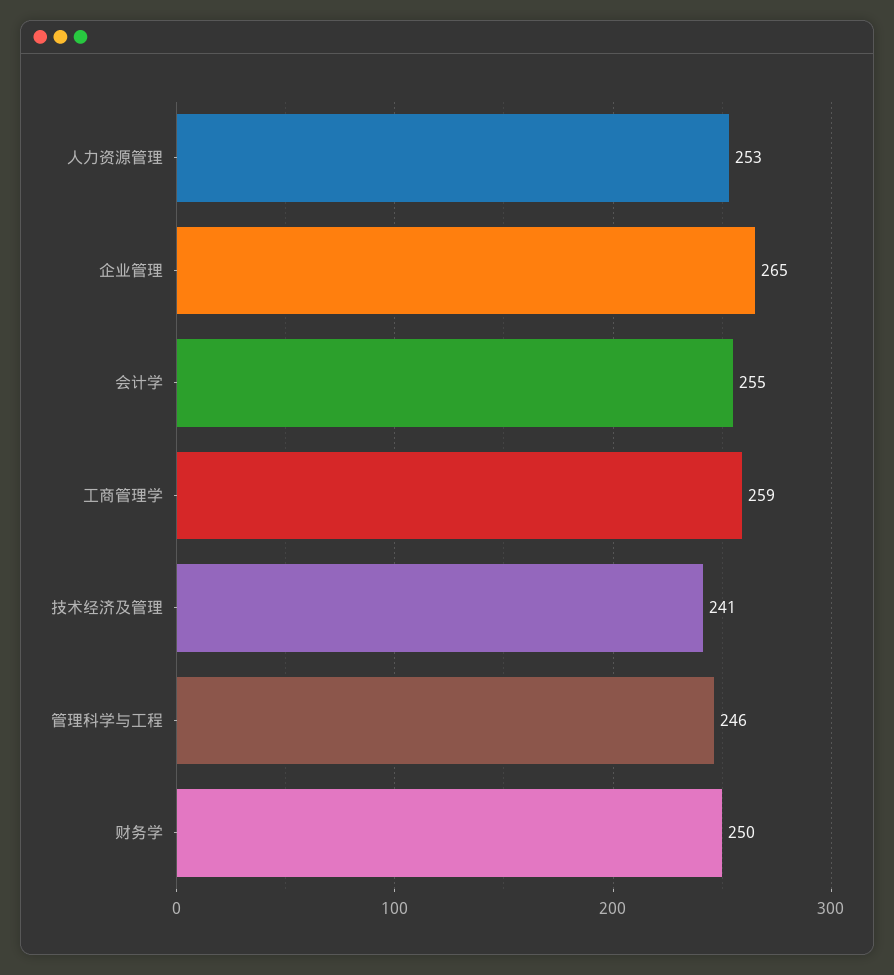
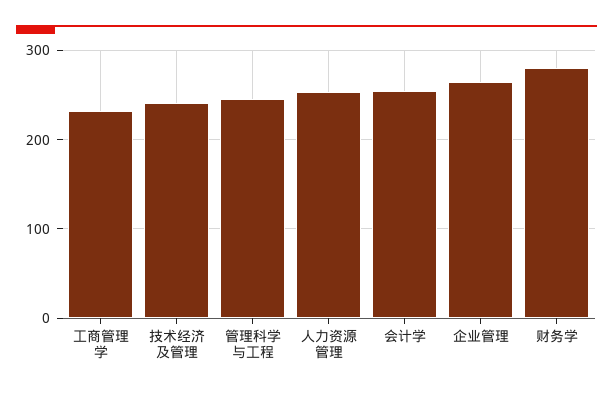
  {
    "人力资源管理": 253,
    "企业管理": 265,
    "会计学": 255,
-   "工商管理学": 259,
+   "工商管理学": 230,
    "技术经济及管理": 241,
    "管理科学与工程": 246,
-   "财务学": 250
+   "财务学": 280
  }

